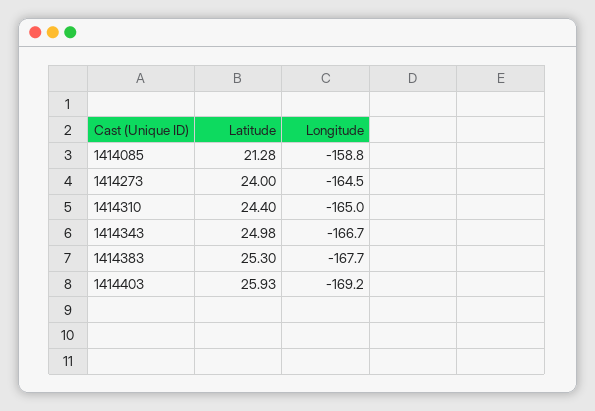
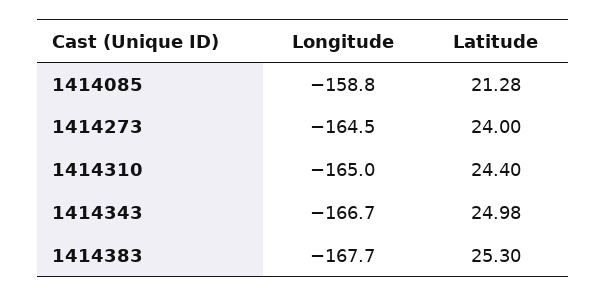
  {
    "Latitude": {
      "1414085": 21.28,
      "1414273": 24,
      "1414310": 24.4,
      "1414343": 24.98,
-     "1414383": 25.3,
+     "1414383": 25.3
-     "1414403": 25.93
    },
    "Longitude": {
      "1414085": -158.8,
      "1414273": -164.5,
      "1414310": -165,
      "1414343": -166.7,
-     "1414383": -167.7,
+     "1414383": -167.7
-     "1414403": -169.2
    }
  }

